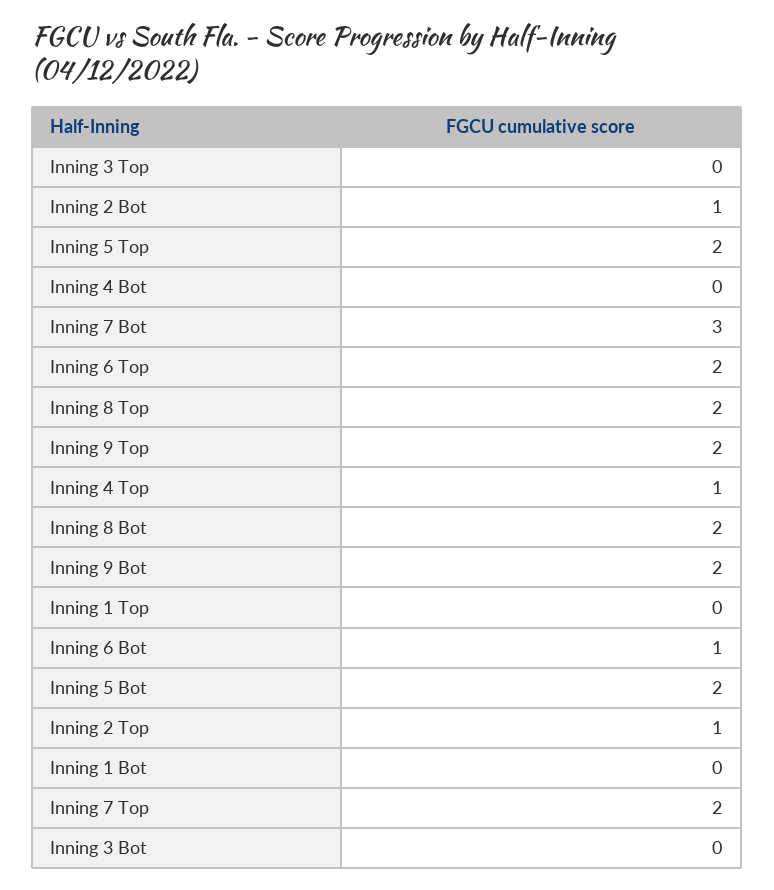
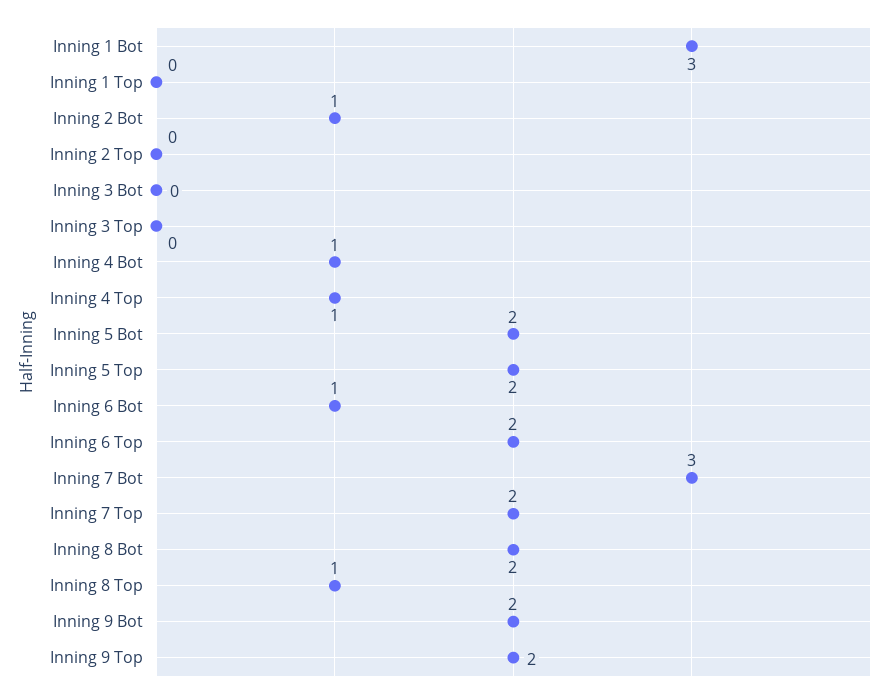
  {
    "Inning 3 Top": 0,
    "Inning 2 Bot": 1,
    "Inning 5 Top": 2,
-   "Inning 4 Bot": 0,
+   "Inning 4 Bot": 1,
    "Inning 7 Bot": 3,
    "Inning 6 Top": 2,
-   "Inning 8 Top": 2,
+   "Inning 8 Top": 1,
    "Inning 9 Top": 2,
    "Inning 4 Top": 1,
    "Inning 8 Bot": 2,
    "Inning 9 Bot": 2,
    "Inning 1 Top": 0,
    "Inning 6 Bot": 1,
    "Inning 5 Bot": 2,
-   "Inning 2 Top": 1,
+   "Inning 2 Top": 0,
-   "Inning 1 Bot": 0,
+   "Inning 1 Bot": 3,
    "Inning 7 Top": 2,
    "Inning 3 Bot": 0
  }

